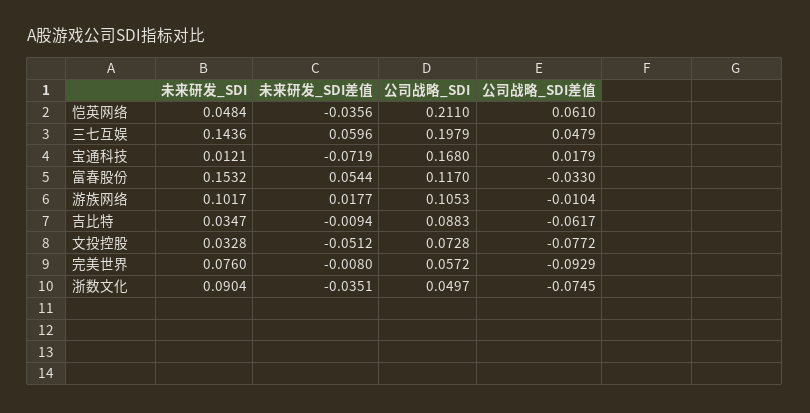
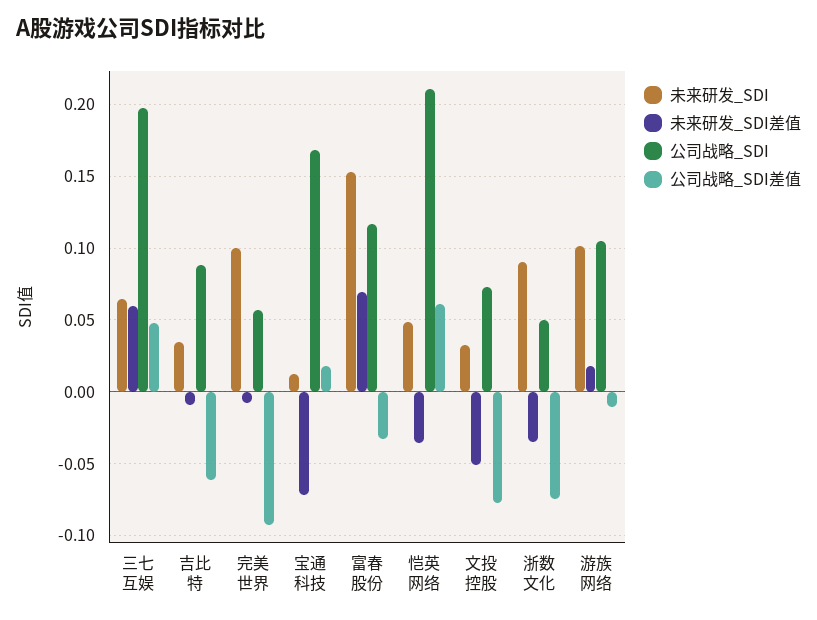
  {
    "未来研发_SDI": {
      "恺英网络": 0.0484,
-     "三七互娱": 0.1436,
+     "三七互娱": 0.065,
      "宝通科技": 0.0121,
      "富春股份": 0.1532,
      "游族网络": 0.1017,
      "吉比特": 0.0347,
      "文投控股": 0.0328,
-     "完美世界": 0.076,
+     "完美世界": 0.1,
      "浙数文化": 0.0904
    },
    "未来研发_SDI差值": {
      "恺英网络": -0.0356,
      "三七互娱": 0.0596,
      "宝通科技": -0.0719,
-     "富春股份": 0.0544,
+     "富春股份": 0.07,
      "游族网络": 0.0177,
      "吉比特": -0.0094,
      "文投控股": -0.0512,
      "完美世界": -0.008,
      "浙数文化": -0.0351
    },
    "公司战略_SDI": {
      "恺英网络": 0.211,
      "三七互娱": 0.1979,
      "宝通科技": 0.168,
      "富春股份": 0.117,
      "游族网络": 0.1053,
      "吉比特": 0.0883,
      "文投控股": 0.0728,
      "完美世界": 0.0572,
      "浙数文化": 0.0497
    },
    "公司战略_SDI差值": {
      "恺英网络": 0.061,
      "三七互娱": 0.0479,
      "宝通科技": 0.0179,
      "富春股份": -0.033,
      "游族网络": -0.0104,
      "吉比特": -0.0617,
      "文投控股": -0.0772,
      "完美世界": -0.0929,
      "浙数文化": -0.0745
    }
  }

